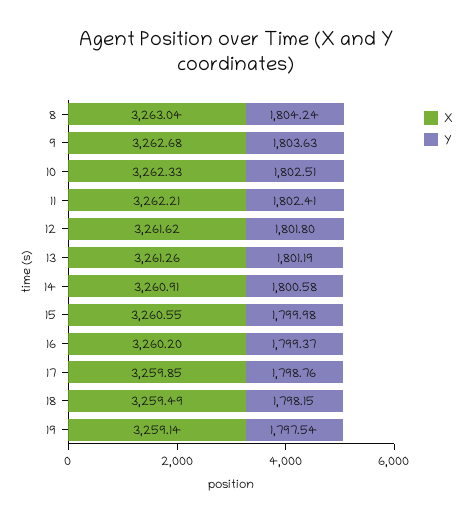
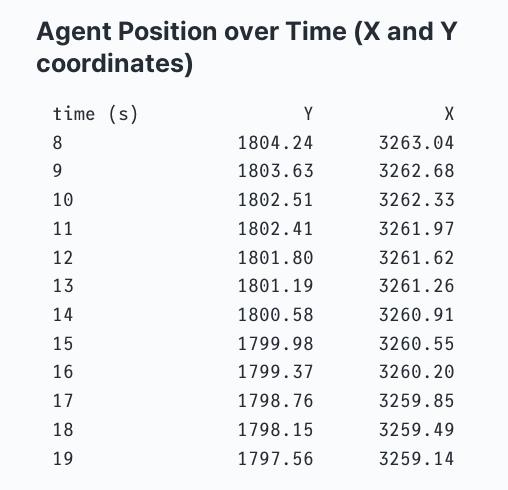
  {
    "X": {
      "8": 3263.04,
      "9": 3262.68,
      "10": 3262.33,
-     "11": 3262.21,
+     "11": 3261.97,
      "12": 3261.62,
      "13": 3261.26,
      "14": 3260.91,
      "15": 3260.55,
      "16": 3260.2,
      "17": 3259.85,
      "18": 3259.49,
      "19": 3259.14
    },
    "Y": {
      "8": 1804.24,
      "9": 1803.63,
      "10": 1802.51,
      "11": 1802.41,
      "12": 1801.8,
      "13": 1801.19,
      "14": 1800.58,
      "15": 1799.98,
      "16": 1799.37,
      "17": 1798.76,
      "18": 1798.15,
-     "19": 1797.54
+     "19": 1797.56
    }
  }

